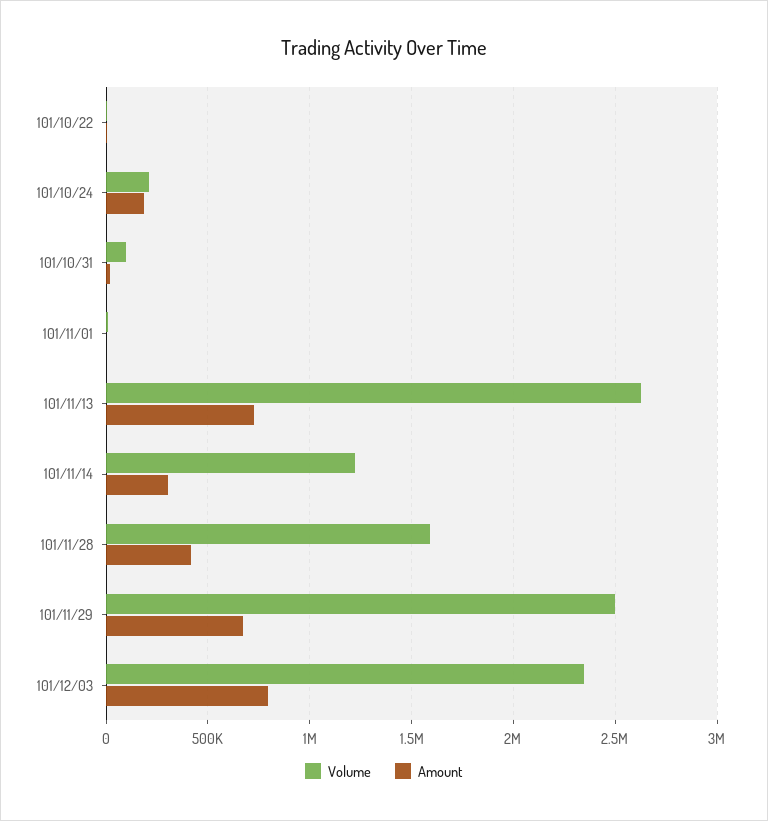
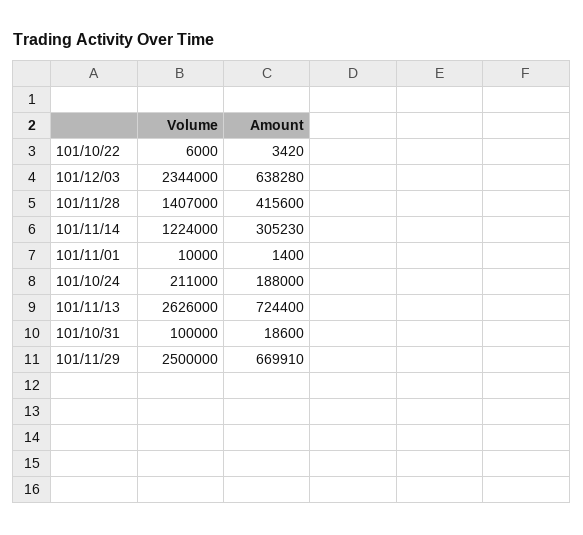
  {
    "Volume": {
      "101/10/22": 6000,
      "101/10/24": 211000,
      "101/10/31": 100000,
      "101/11/01": 10000,
      "101/11/13": 2626000,
      "101/11/14": 1224000,
-     "101/11/28": 1600000,
+     "101/11/28": 1407000,
      "101/11/29": 2500000,
      "101/12/03": 2344000
    },
    "Amount": {
      "101/10/22": 3420,
      "101/10/24": 188000,
      "101/10/31": 18600,
      "101/11/01": 1400,
      "101/11/13": 724400,
      "101/11/14": 305230,
      "101/11/28": 415600,
      "101/11/29": 669910,
-     "101/12/03": 800000
+     "101/12/03": 638280
    }
  }

